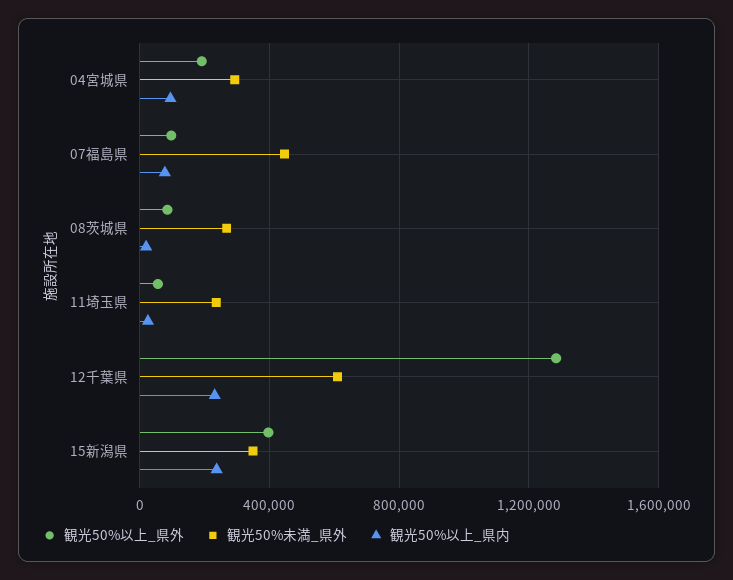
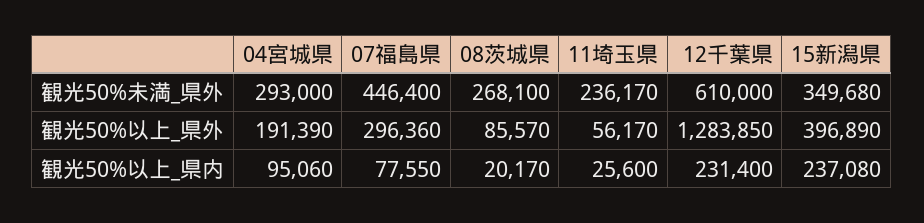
  {
    "観光50%以上_県外": {
      "04宮城県": 191390,
-     "07福島県": 100000,
+     "07福島県": 296360,
      "08茨城県": 85570,
      "11埼玉県": 56170,
      "12千葉県": 1283850,
      "15新潟県": 396890
    },
    "観光50%未満_県外": {
      "04宮城県": 293000,
      "07福島県": 446400,
      "08茨城県": 268100,
      "11埼玉県": 236170,
      "12千葉県": 610000,
      "15新潟県": 349680
    },
    "観光50%以上_県内": {
      "04宮城県": 95060,
      "07福島県": 77550,
      "08茨城県": 20170,
      "11埼玉県": 25600,
      "12千葉県": 231400,
      "15新潟県": 237080
    }
  }

